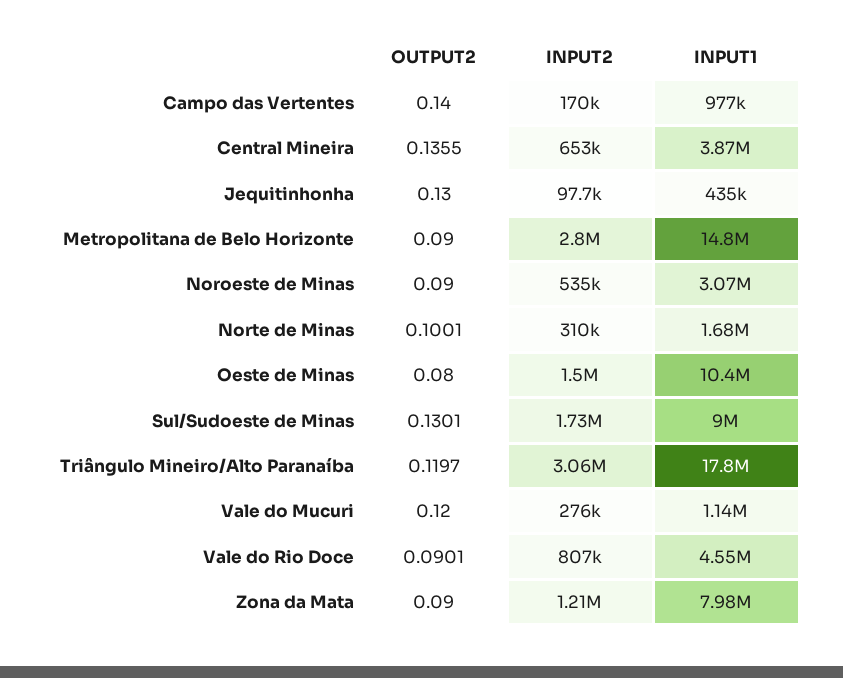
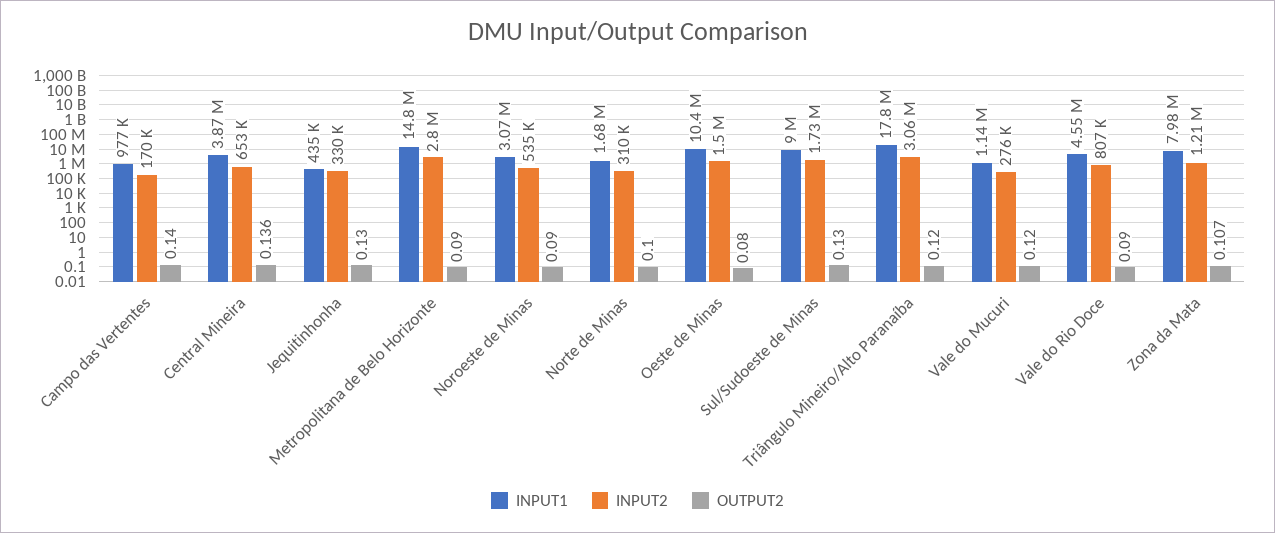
  {
    "OUTPUT2": {
      "Campo das Vertentes": 0.14,
      "Central Mineira": 0.1355,
      "Jequitinhonha": 0.13,
      "Metropolitana de Belo Horizonte": 0.09,
      "Noroeste de Minas": 0.09,
      "Norte de Minas": 0.1001,
      "Oeste de Minas": 0.08,
      "Sul/Sudoeste de Minas": 0.1301,
      "Triângulo Mineiro/Alto Paranaíba": 0.1197,
      "Vale do Mucuri": 0.12,
      "Vale do Rio Doce": 0.0901,
-     "Zona da Mata": 0.09
+     "Zona da Mata": 0.107
    },
    "INPUT2": {
      "Campo das Vertentes": 170000,
      "Central Mineira": 653000,
-     "Jequitinhonha": 97700,
+     "Jequitinhonha": 330000,
      "Metropolitana de Belo Horizonte": 2800000,
      "Noroeste de Minas": 535000,
      "Norte de Minas": 310000,
      "Oeste de Minas": 1500000,
      "Sul/Sudoeste de Minas": 1730000,
      "Triângulo Mineiro/Alto Paranaíba": 3060000,
      "Vale do Mucuri": 276000,
      "Vale do Rio Doce": 807000,
      "Zona da Mata": 1210000
    },
    "INPUT1": {
      "Campo das Vertentes": 977000,
      "Central Mineira": 3870000,
      "Jequitinhonha": 435000,
      "Metropolitana de Belo Horizonte": 14800000,
      "Noroeste de Minas": 3070000,
      "Norte de Minas": 1680000,
      "Oeste de Minas": 10400000,
      "Sul/Sudoeste de Minas": 9000000,
      "Triângulo Mineiro/Alto Paranaíba": 17800000,
      "Vale do Mucuri": 1140000,
      "Vale do Rio Doce": 4550000,
      "Zona da Mata": 7980000
    }
  }

